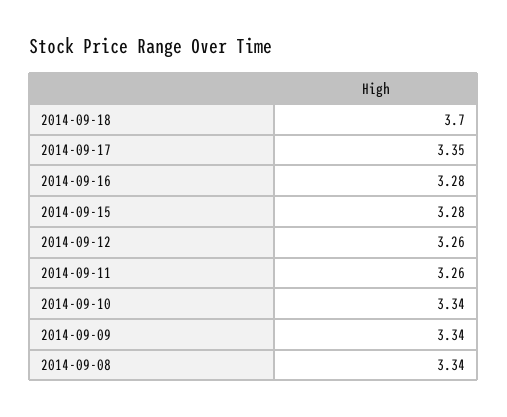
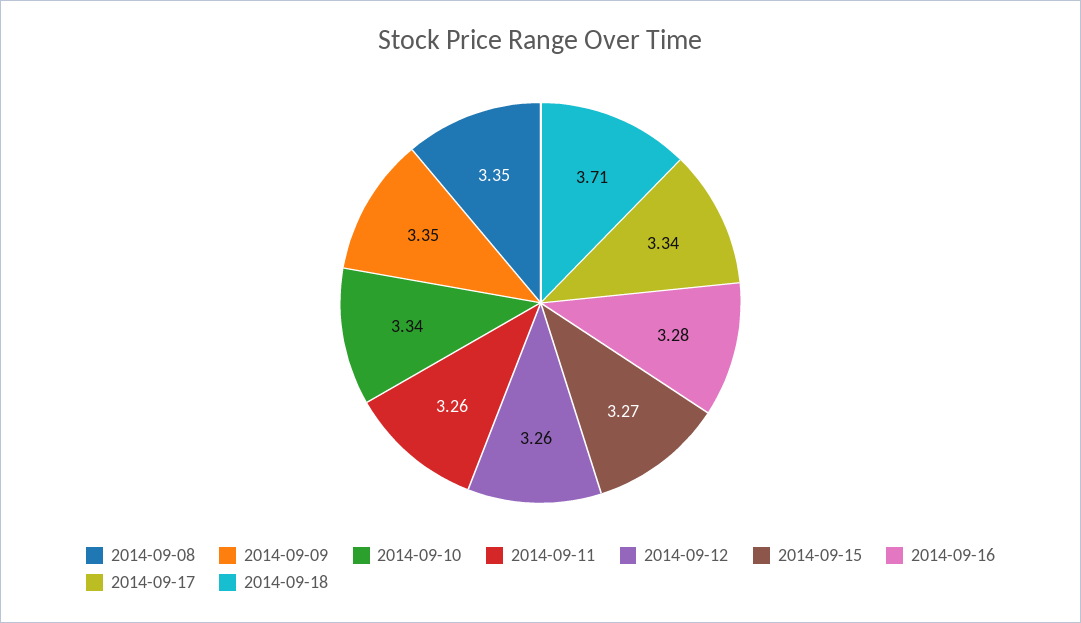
  {
-   "2014-09-18": 3.7,
+   "2014-09-18": 3.71,
-   "2014-09-17": 3.35,
+   "2014-09-17": 3.34,
    "2014-09-16": 3.28,
-   "2014-09-15": 3.28,
+   "2014-09-15": 3.27,
    "2014-09-12": 3.26,
    "2014-09-11": 3.26,
    "2014-09-10": 3.34,
-   "2014-09-09": 3.34,
+   "2014-09-09": 3.35,
-   "2014-09-08": 3.34
+   "2014-09-08": 3.35
  }

